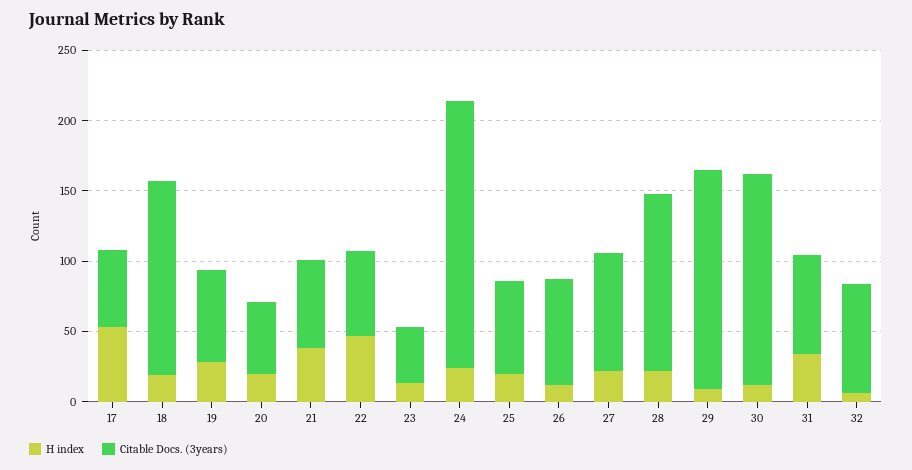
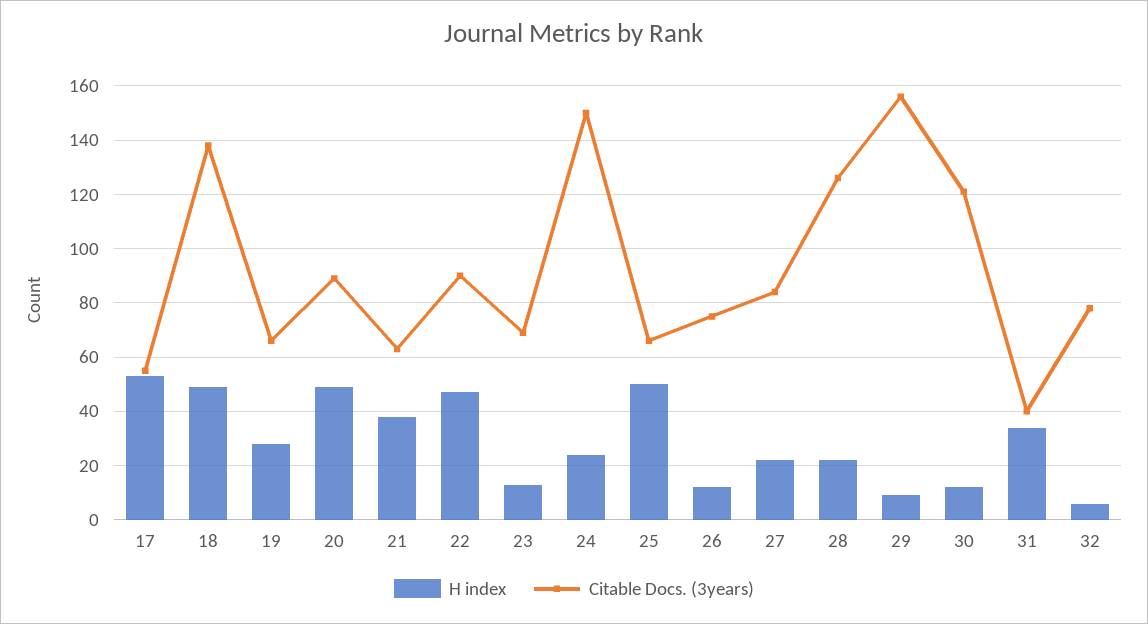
  {
    "H index": {
      "17": 55,
-     "18": 20,
+     "18": 50,
      "19": 30,
-     "20": 20,
+     "20": 50,
      "21": 40,
      "22": 45,
      "23": 15,
      "24": 25,
-     "25": 20,
+     "25": 50,
      "26": 10,
      "27": 20,
      "28": 20,
      "29": 10,
      "30": 10,
      "31": 35,
      "32": 5
    },
    "Citable Docs. (3years)": {
      "17": 55,
      "18": 140,
      "19": 65,
-     "20": 50,
+     "20": 90,
      "21": 65,
-     "22": 60,
+     "22": 90,
-     "23": 40,
+     "23": 70,
-     "24": 190,
+     "24": 150,
      "25": 65,
      "26": 75,
      "27": 85,
      "28": 125,
      "29": 155,
-     "30": 150,
+     "30": 120,
-     "31": 70,
+     "31": 40,
      "32": 80
    }
  }

